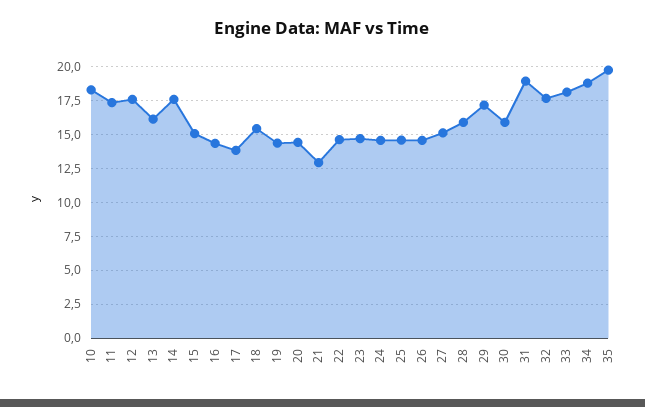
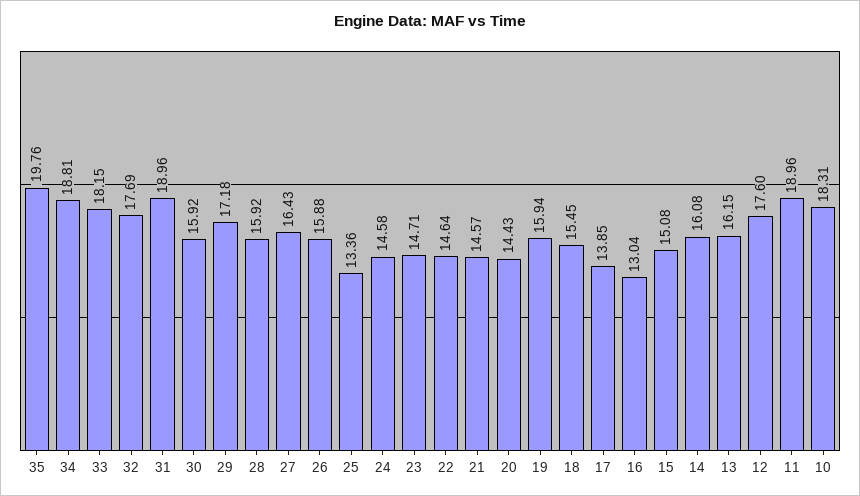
  {
    "10": 18.31,
-   "11": 17.5,
+   "11": 18.96,
    "12": 17.6,
    "13": 16.15,
-   "14": 17.5,
+   "14": 16.08,
    "15": 15.08,
-   "16": 14.5,
+   "16": 13.04,
    "17": 13.85,
    "18": 15.45,
-   "19": 14.5,
+   "19": 15.94,
    "20": 14.43,
-   "21": 13,
+   "21": 14.57,
    "22": 14.64,
    "23": 14.71,
    "24": 14.58,
-   "25": 14.5,
+   "25": 13.36,
-   "26": 14.5,
+   "26": 15.88,
-   "27": 15,
+   "27": 16.43,
    "28": 15.92,
    "29": 17.18,
    "30": 15.92,
    "31": 18.96,
    "32": 17.69,
    "33": 18.15,
    "34": 18.81,
    "35": 19.76
  }

